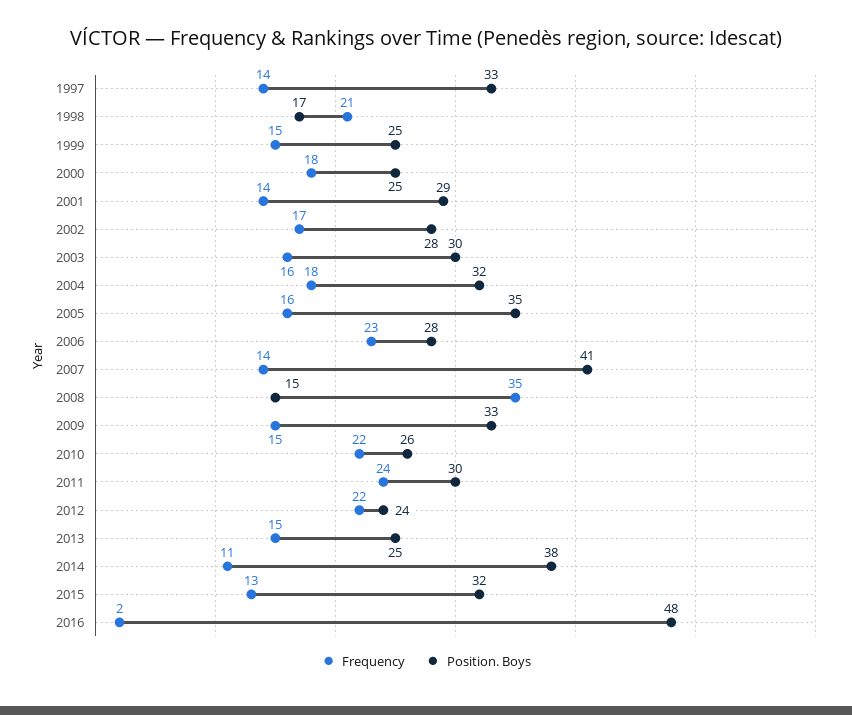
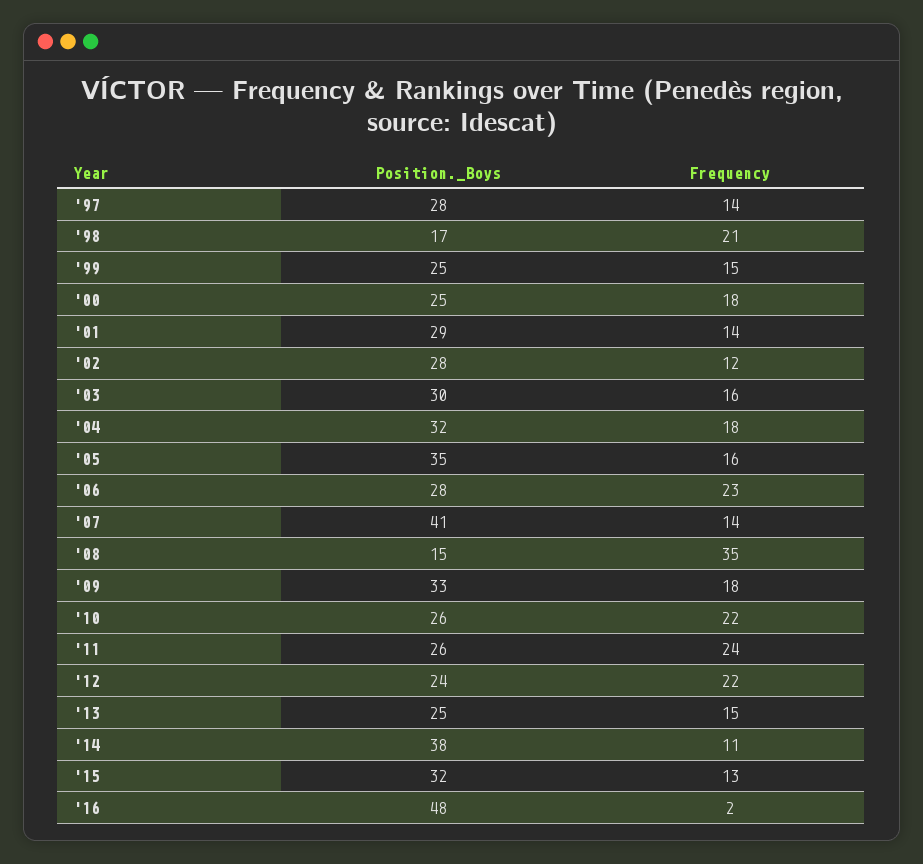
  {
    "Frequency": {
      "1997": 14,
      "1998": 21,
      "1999": 15,
      "2000": 18,
      "2001": 14,
-     "2002": 17,
+     "2002": 12,
      "2003": 16,
      "2004": 18,
      "2005": 16,
      "2006": 23,
      "2007": 14,
      "2008": 35,
-     "2009": 15,
+     "2009": 18,
      "2010": 22,
      "2011": 24,
      "2012": 22,
      "2013": 15,
      "2014": 11,
      "2015": 13,
      "2016": 2
    },
    "Position. Boys": {
-     "1997": 33,
+     "1997": 28,
      "1998": 17,
      "1999": 25,
      "2000": 25,
      "2001": 29,
      "2002": 28,
      "2003": 30,
      "2004": 32,
      "2005": 35,
      "2006": 28,
      "2007": 41,
      "2008": 15,
      "2009": 33,
      "2010": 26,
-     "2011": 30,
+     "2011": 26,
      "2012": 24,
      "2013": 25,
      "2014": 38,
      "2015": 32,
      "2016": 48
    }
  }

